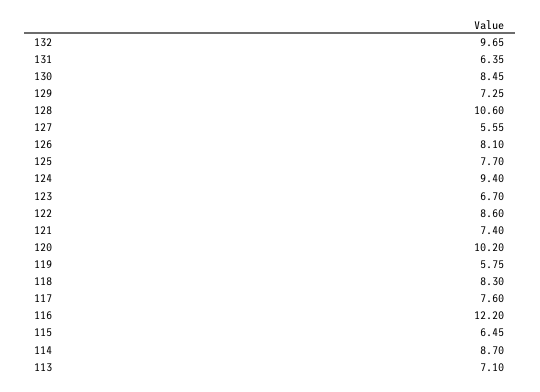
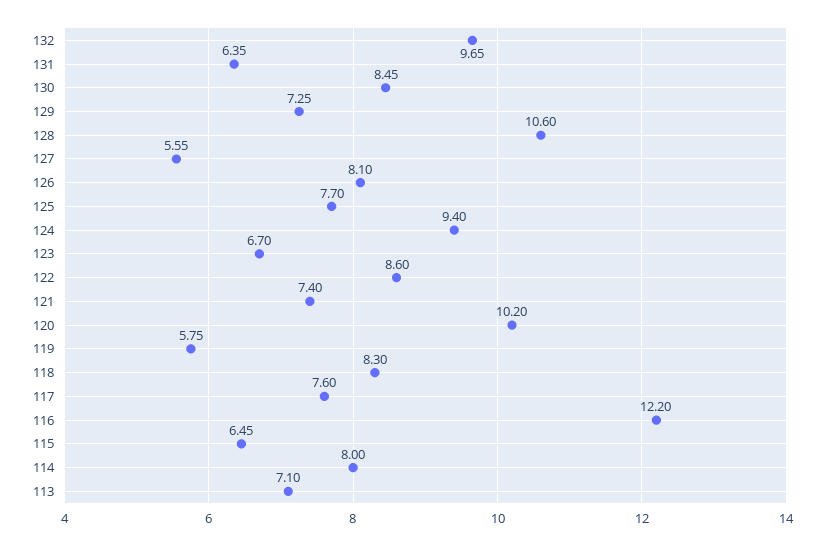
  {
    "132": 9.65,
    "131": 6.35,
    "130": 8.45,
    "129": 7.25,
    "128": 10.6,
    "127": 5.55,
    "126": 8.1,
    "125": 7.7,
    "124": 9.4,
    "123": 6.7,
    "122": 8.6,
    "121": 7.4,
    "120": 10.2,
    "119": 5.75,
    "118": 8.3,
    "117": 7.6,
    "116": 12.2,
    "115": 6.45,
-   "114": 8.7,
+   "114": 8,
    "113": 7.1
  }

